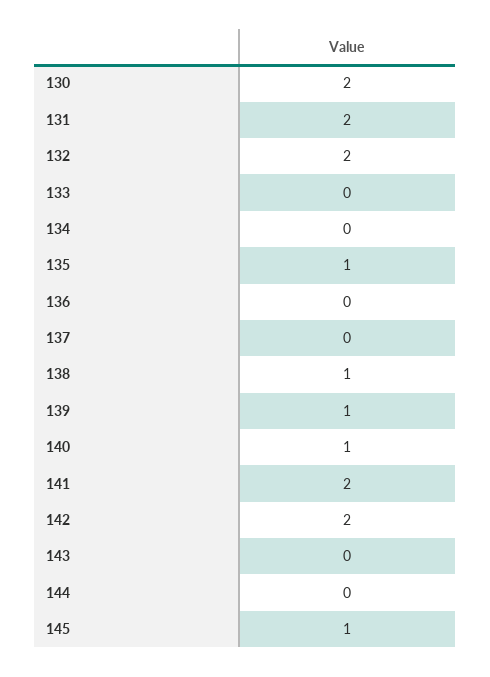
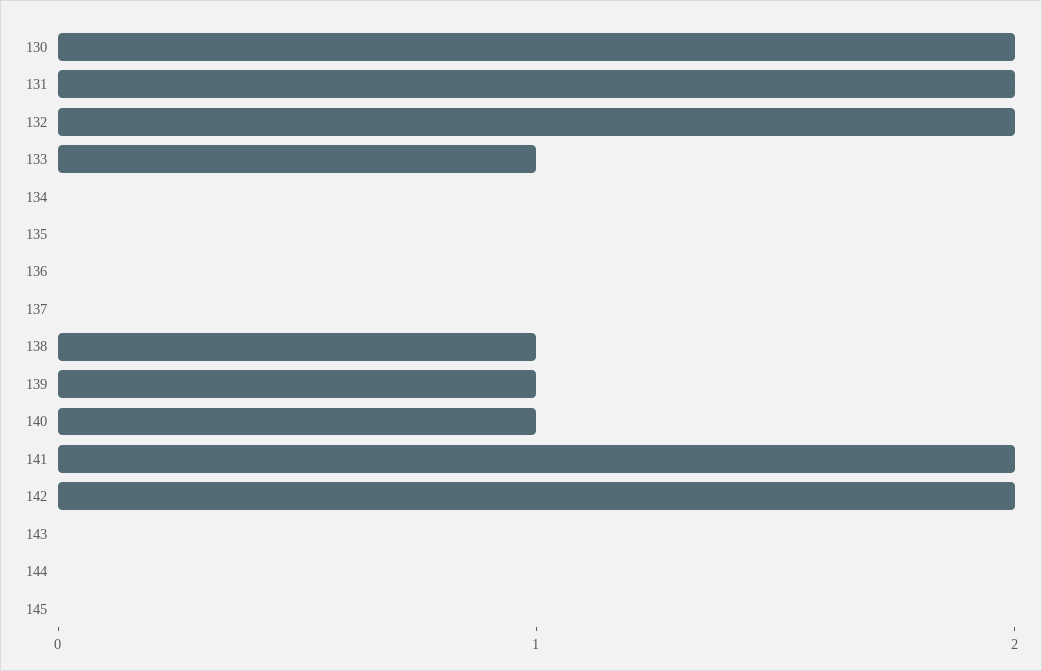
  {
    "130": 2,
    "131": 2,
    "132": 2,
-   "133": 0,
+   "133": 1,
    "134": 0,
-   "135": 1,
+   "135": 0,
    "136": 0,
    "137": 0,
    "138": 1,
    "139": 1,
    "140": 1,
    "141": 2,
    "142": 2,
    "143": 0,
    "144": 0,
-   "145": 1
+   "145": 0
  }

